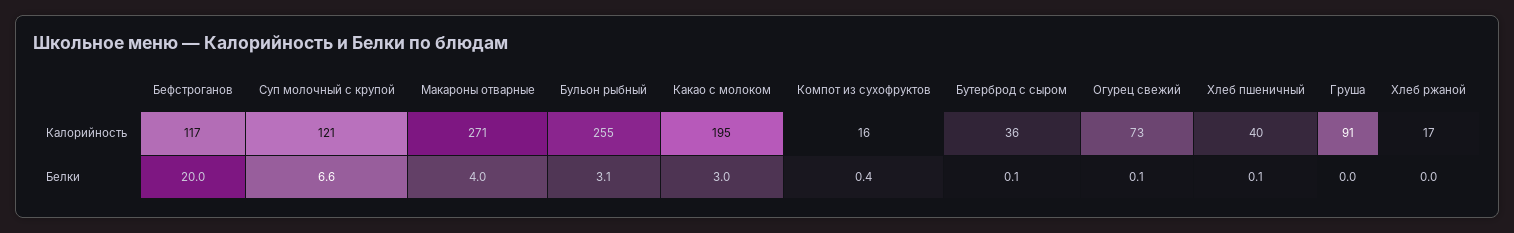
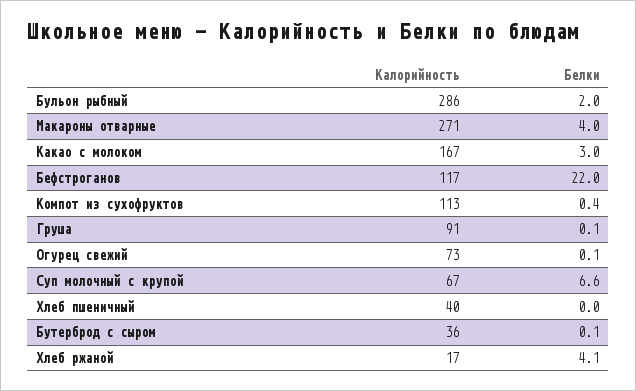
  {
    "Бефстроганов": {
      "Калорийность": 117,
-     "Белки": 20
+     "Белки": 22
    },
    "Суп молочный с крупой": {
-     "Калорийность": 121,
+     "Калорийность": 67,
      "Белки": 6.6
    },
    "Макароны отварные": {
      "Калорийность": 271,
      "Белки": 4
    },
    "Бульон рыбный": {
-     "Калорийность": 255,
+     "Калорийность": 286,
-     "Белки": 3.1
+     "Белки": 2
    },
    "Какао с молоком": {
-     "Калорийность": 195,
+     "Калорийность": 167,
      "Белки": 3
    },
    "Компот из сухофруктов": {
-     "Калорийность": 16,
+     "Калорийность": 113,
      "Белки": 0.4
    },
    "Бутерброд с сыром": {
      "Калорийность": 36,
      "Белки": 0.1
    },
    "Огурец свежий": {
      "Калорийность": 73,
      "Белки": 0.1
    },
    "Хлеб пшеничный": {
      "Калорийность": 40,
-     "Белки": 0.1
+     "Белки": 0
    },
    "Груша": {
      "Калорийность": 91,
-     "Белки": 0
+     "Белки": 0.1
    },
    "Хлеб ржаной": {
      "Калорийность": 17,
-     "Белки": 0
+     "Белки": 4.1
    }
  }

